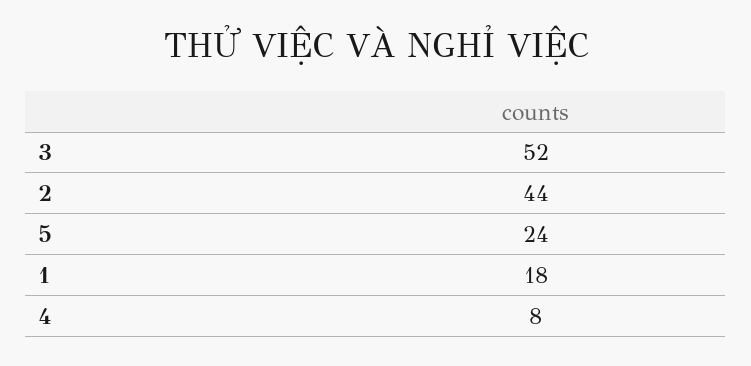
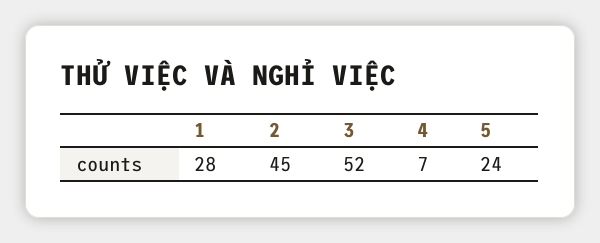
  {
    "3": 52,
-   "2": 44,
+   "2": 45,
    "5": 24,
-   "1": 18,
+   "1": 28,
-   "4": 8
+   "4": 7
  }

